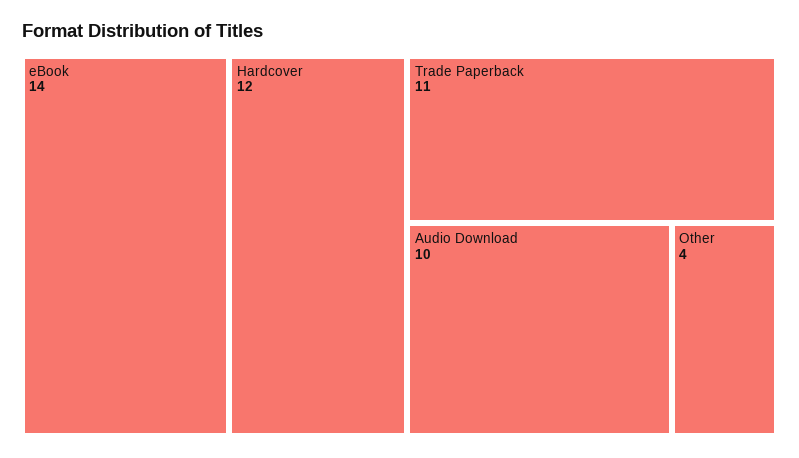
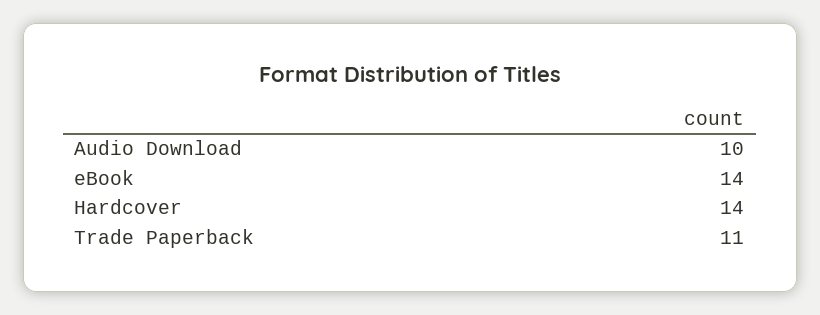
  {
    "eBook": 14,
-   "Hardcover": 12,
+   "Hardcover": 14,
    "Trade Paperback": 11,
-   "Audio Download": 10,
+   "Audio Download": 10
-   "Other": 4
  }

